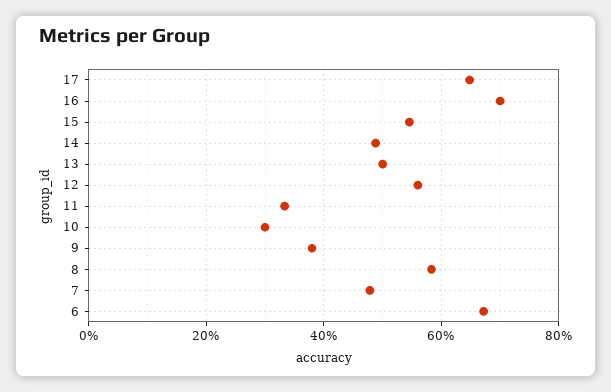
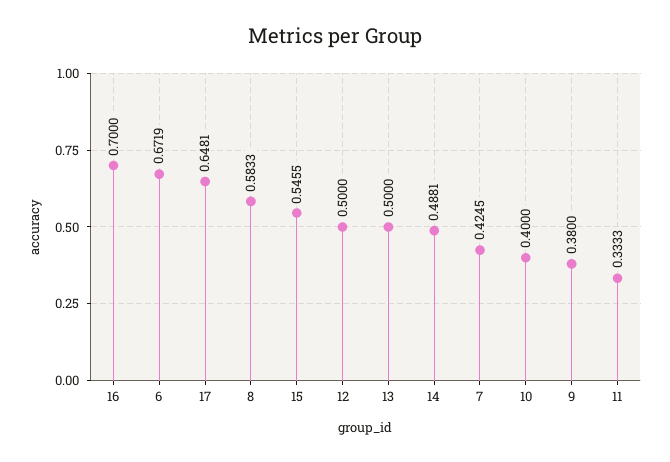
  {
    "17": 0.6481,
    "16": 0.7,
    "15": 0.5455,
    "14": 0.4881,
    "13": 0.5,
-   "12": 0.56,
+   "12": 0.5,
    "11": 0.3333,
-   "10": 0.3,
+   "10": 0.4,
    "9": 0.38,
    "8": 0.5833,
-   "7": 0.48,
+   "7": 0.4245,
    "6": 0.6719
  }

